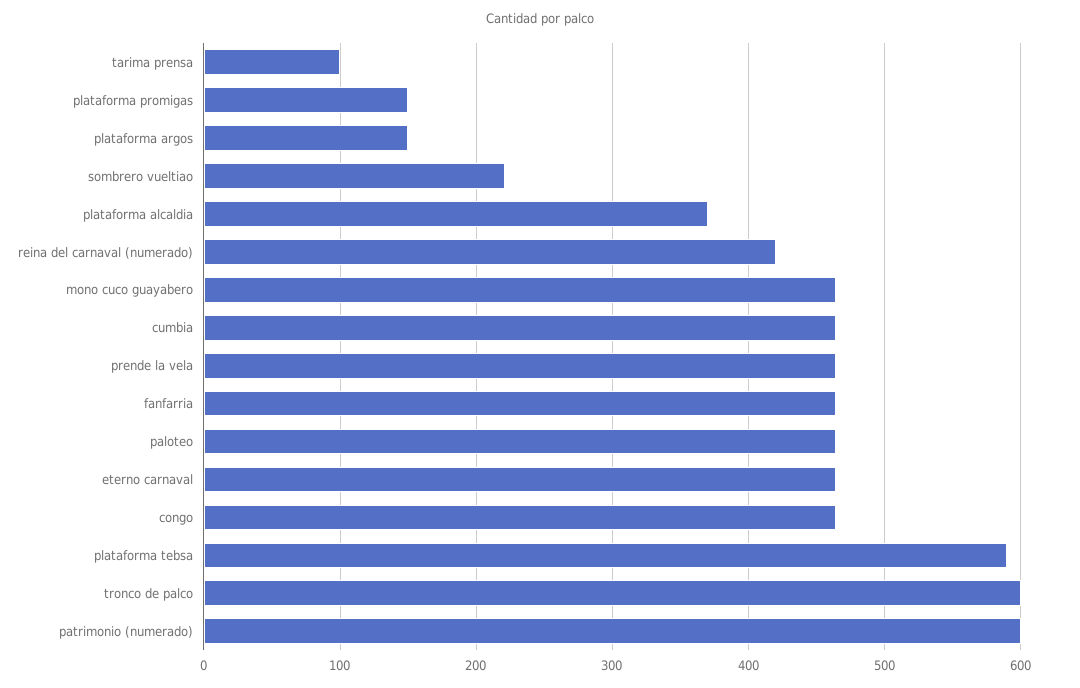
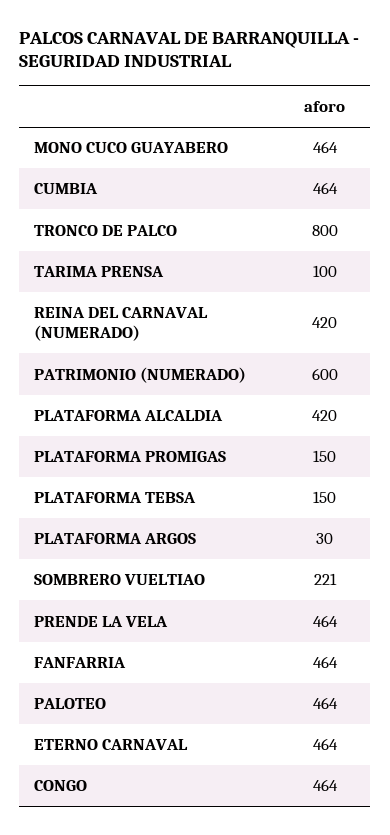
  {
    "tarima prensa": 100,
    "plataforma promigas": 150,
-   "plataforma argos": 150,
+   "plataforma argos": 30,
    "sombrero vueltiao": 221,
-   "plataforma alcaldia": 370,
+   "plataforma alcaldia": 420,
    "reina del carnaval (numerado)": 420,
    "mono cuco guayabero": 464,
    "cumbia": 464,
    "prende la vela": 464,
    "fanfarria": 464,
    "paloteo": 464,
    "eterno carnaval": 464,
    "congo": 464,
-   "plataforma tebsa": 590,
+   "plataforma tebsa": 150,
-   "tronco de palco": 600,
+   "tronco de palco": 800,
    "patrimonio (numerado)": 600
  }

